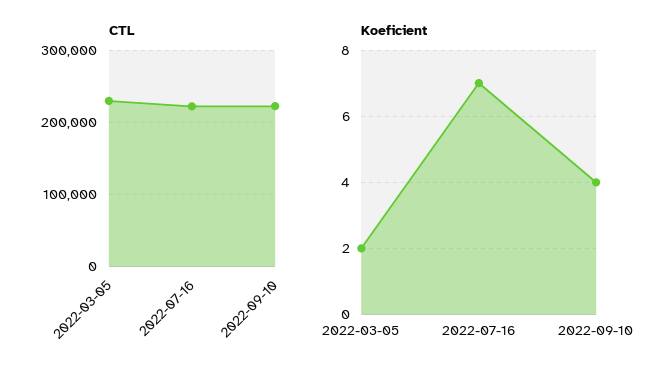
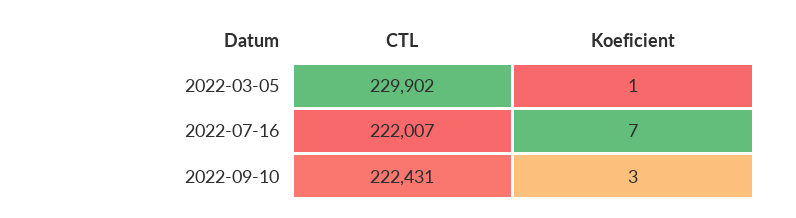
  {
    "CTL": {
      "2022-03-05": 229902,
      "2022-07-16": 222007,
      "2022-09-10": 222431
    },
    "Koeficient": {
-     "2022-03-05": 2,
+     "2022-03-05": 1,
      "2022-07-16": 7,
-     "2022-09-10": 4
+     "2022-09-10": 3
    }
  }

